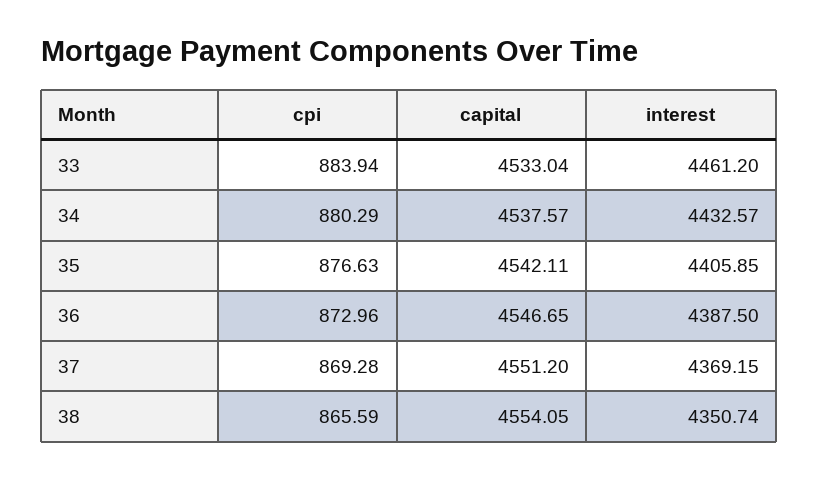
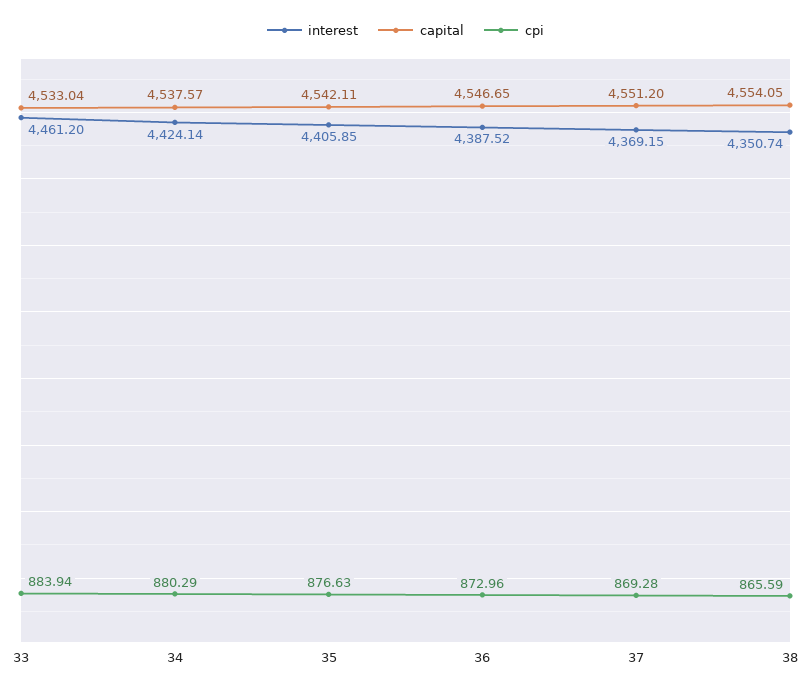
  {
    "cpi": {
      "33": 883.94,
      "34": 880.29,
      "35": 876.63,
      "36": 872.96,
      "37": 869.28,
      "38": 865.59
    },
    "capital": {
      "33": 4533.04,
      "34": 4537.57,
      "35": 4542.11,
      "36": 4546.65,
      "37": 4551.2,
      "38": 4554.05
    },
    "interest": {
      "33": 4461.2,
-     "34": 4432.57,
+     "34": 4424.14,
      "35": 4405.85,
-     "36": 4387.5,
+     "36": 4387.52,
      "37": 4369.15,
      "38": 4350.74
    }
  }

